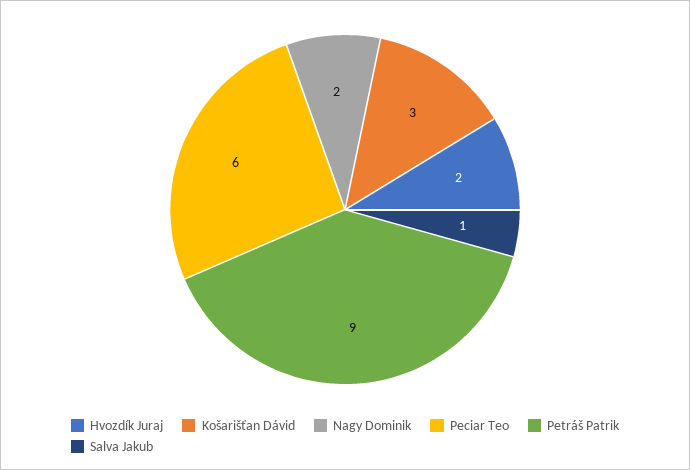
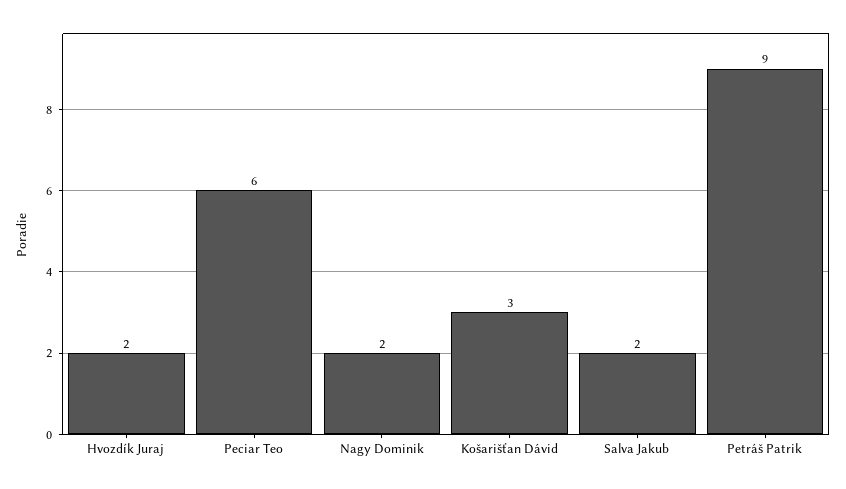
  {
    "Hvozdík Juraj": 2,
    "Košarišťan Dávid": 3,
    "Nagy Dominik": 2,
    "Peciar Teo": 6,
    "Petráš Patrik": 9,
-   "Salva Jakub": 1
+   "Salva Jakub": 2
  }

